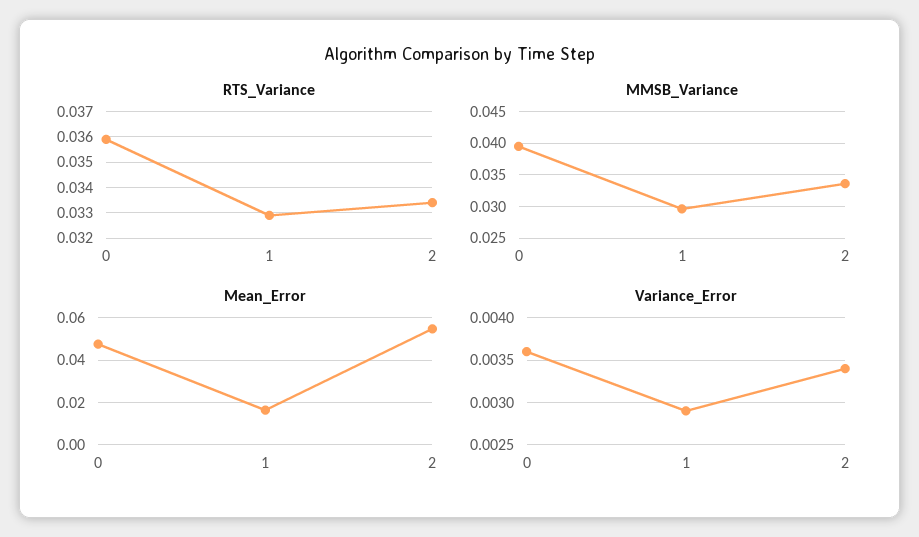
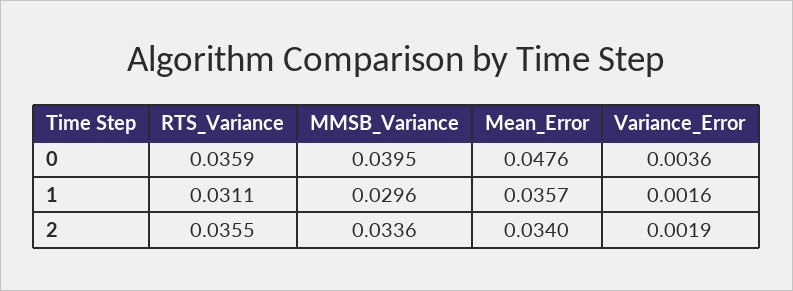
  {
    "RTS_Variance": {
      "0": 0.0359,
-     "1": 0.033,
+     "1": 0.0311,
-     "2": 0.0335
+     "2": 0.0355
    },
    "MMSB_Variance": {
      "0": 0.0395,
      "1": 0.0296,
      "2": 0.0336
    },
    "Mean_Error": {
      "0": 0.0476,
-     "1": 0.015,
+     "1": 0.0357,
-     "2": 0.055
+     "2": 0.034
    },
    "Variance_Error": {
      "0": 0.0036,
-     "1": 0.0029,
+     "1": 0.0016,
-     "2": 0.0034
+     "2": 0.0019
    }
  }

